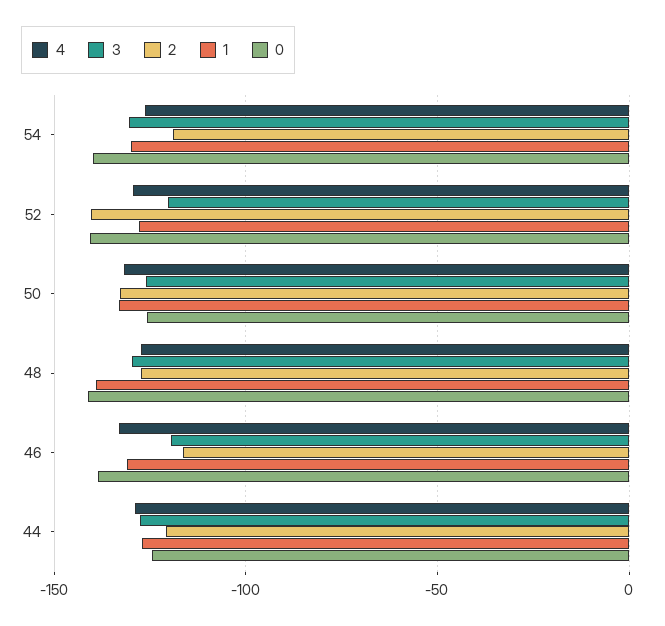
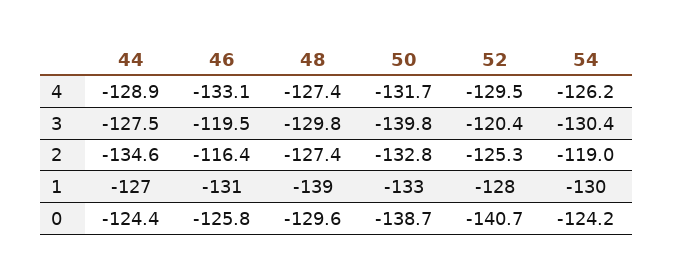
  {
    "4": {
      "54": -126.2,
      "52": -129.5,
      "50": -131.7,
      "48": -127.4,
      "46": -133.1,
      "44": -128.9
    },
    "3": {
      "54": -130.4,
      "52": -120.4,
-     "50": -125,
+     "50": -139.8,
      "48": -129.8,
      "46": -119.5,
      "44": -127.5
    },
    "2": {
      "54": -119,
-     "52": -140,
+     "52": -125.3,
      "50": -132.8,
      "48": -127.4,
      "46": -116.4,
-     "44": -120
+     "44": -134.6
    },
    "1": {
      "54": -130,
      "52": -128,
      "50": -133,
      "48": -139,
      "46": -131,
      "44": -127
    },
    "0": {
-     "54": -140,
+     "54": -124.2,
      "52": -140.7,
-     "50": -125,
+     "50": -138.7,
-     "48": -140,
+     "48": -129.6,
-     "46": -140,
+     "46": -125.8,
      "44": -124.4
    }
  }

